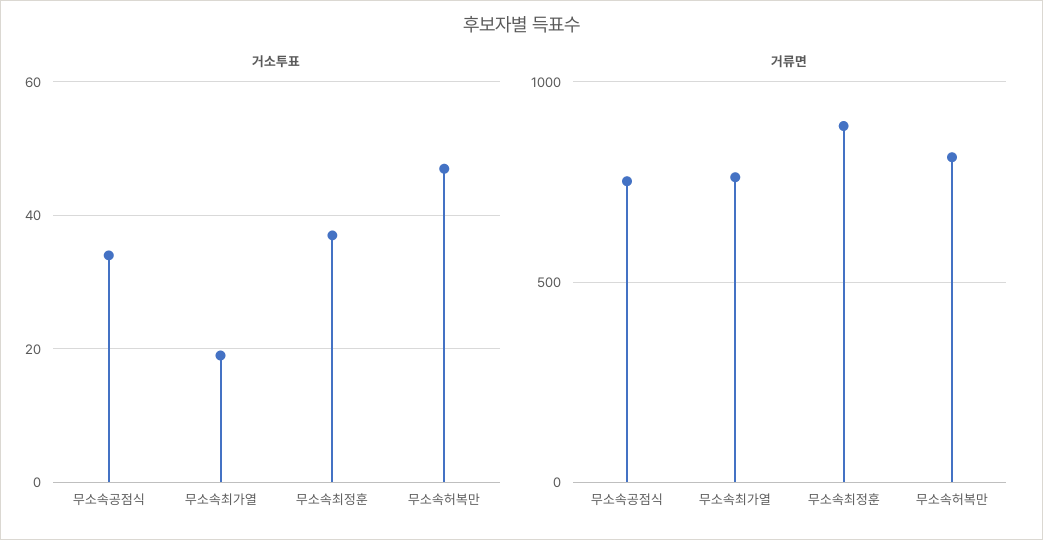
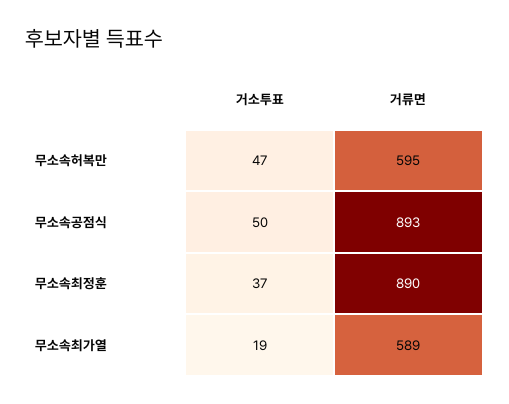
  {
    "거소투표": {
-     "무소속공점식": 35,
+     "무소속공점식": 50,
      "무소속최가열": 19,
      "무소속최정훈": 37,
      "무소속허복만": 47
    },
    "거류면": {
-     "무소속공점식": 750,
+     "무소속공점식": 893,
-     "무소속최가열": 750,
+     "무소속최가열": 589,
      "무소속최정훈": 890,
-     "무소속허복만": 800
+     "무소속허복만": 595
    }
  }

